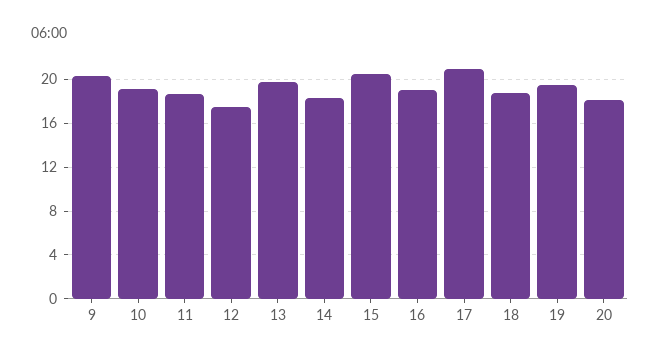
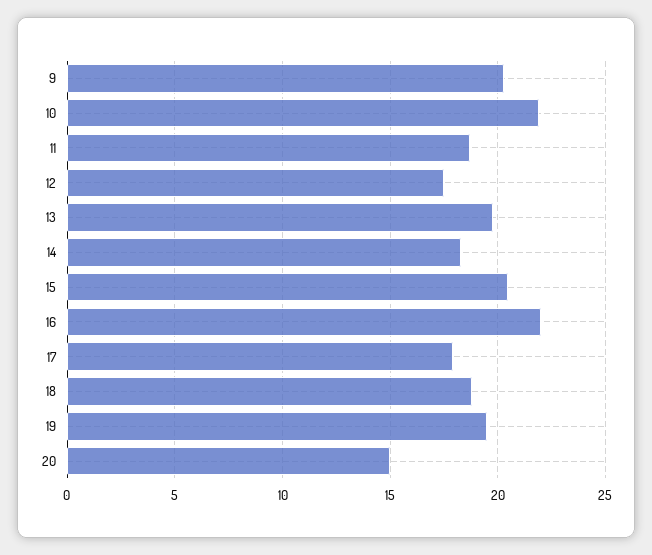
  {
    "9": 20.5,
-   "10": 19,
+   "10": 22,
    "11": 18.5,
    "12": 17.5,
    "13": 20,
    "14": 18.5,
    "15": 20.5,
-   "16": 19,
+   "16": 22,
-   "17": 21,
+   "17": 18,
    "18": 19,
    "19": 19.5,
-   "20": 18
+   "20": 15
  }

